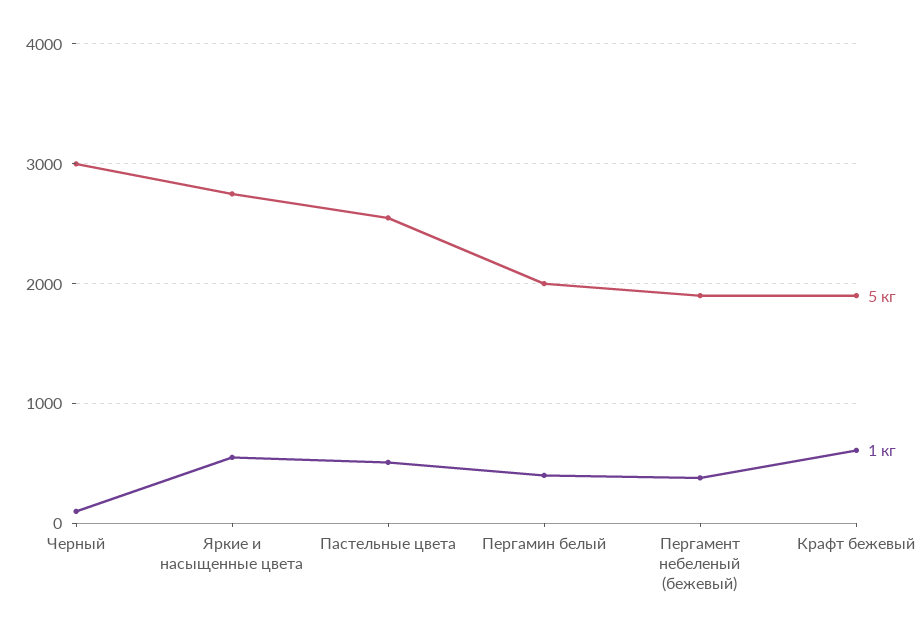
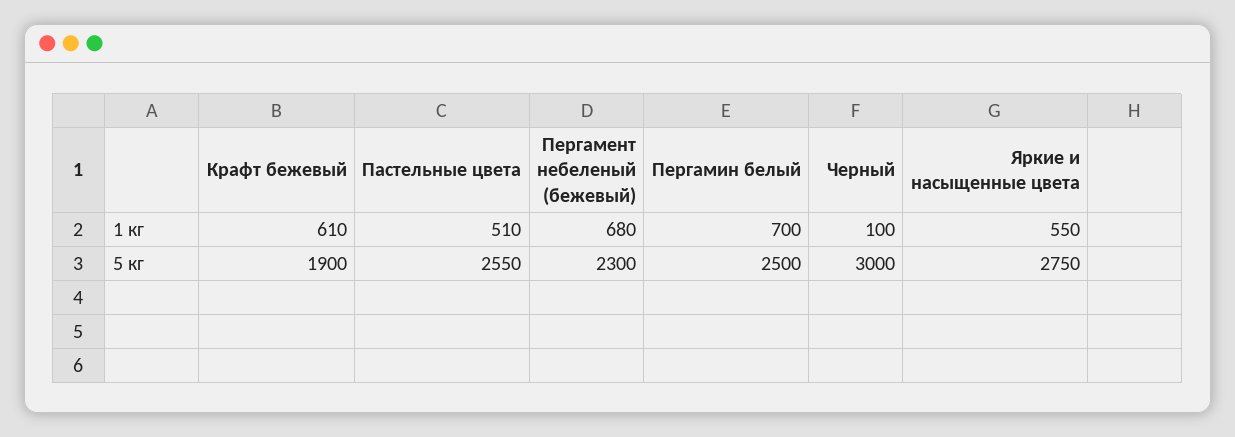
  {
    "5 кг": {
      "Черный": 3000,
      "Яркие и насыщенные цвета": 2750,
      "Пастельные цвета": 2550,
-     "Пергамин белый": 2000,
+     "Пергамин белый": 2500,
-     "Пергамент небеленый (бежевый)": 1900,
+     "Пергамент небеленый (бежевый)": 2300,
      "Крафт бежевый": 1900
    },
    "1 кг": {
      "Черный": 100,
      "Яркие и насыщенные цвета": 550,
      "Пастельные цвета": 510,
-     "Пергамин белый": 400,
+     "Пергамин белый": 700,
-     "Пергамент небеленый (бежевый)": 400,
+     "Пергамент небеленый (бежевый)": 680,
      "Крафт бежевый": 610
    }
  }

